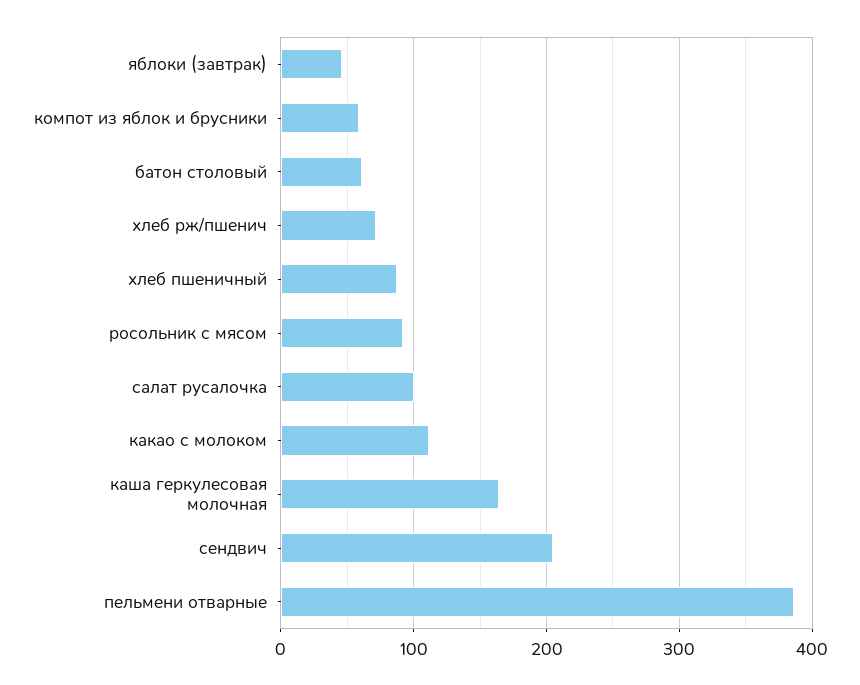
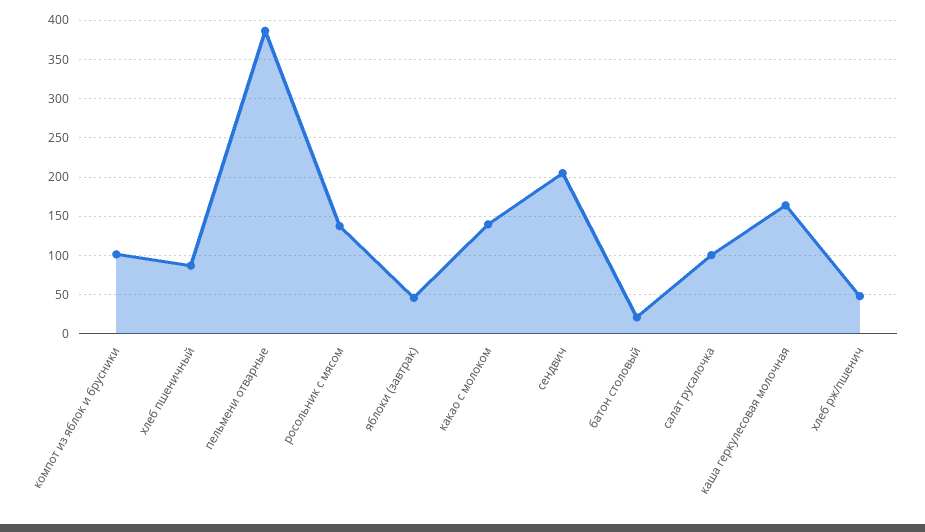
  {
    "яблоки (завтрак)": 50,
-   "компот из яблок и брусники": 60,
+   "компот из яблок и брусники": 100,
-   "батон столовый": 60,
+   "батон столовый": 20,
-   "хлеб рж/пшенич": 70,
+   "хлеб рж/пшенич": 50,
    "хлеб пшеничный": 90,
-   "росольник с мясом": 90,
+   "росольник с мясом": 140,
    "салат русалочка": 100,
-   "какао с молоком": 110,
+   "какао с молоком": 140,
    "каша геркулесовая молочная": 160,
    "сендвич": 210,
    "пельмени отварные": 390
  }

